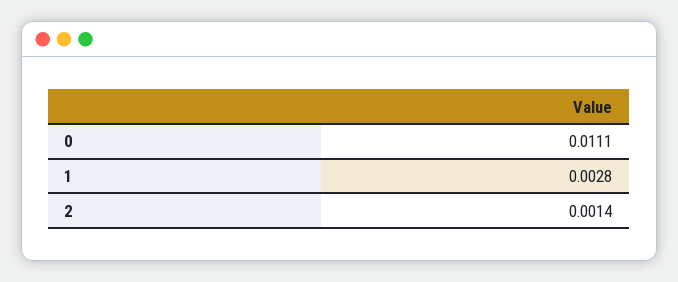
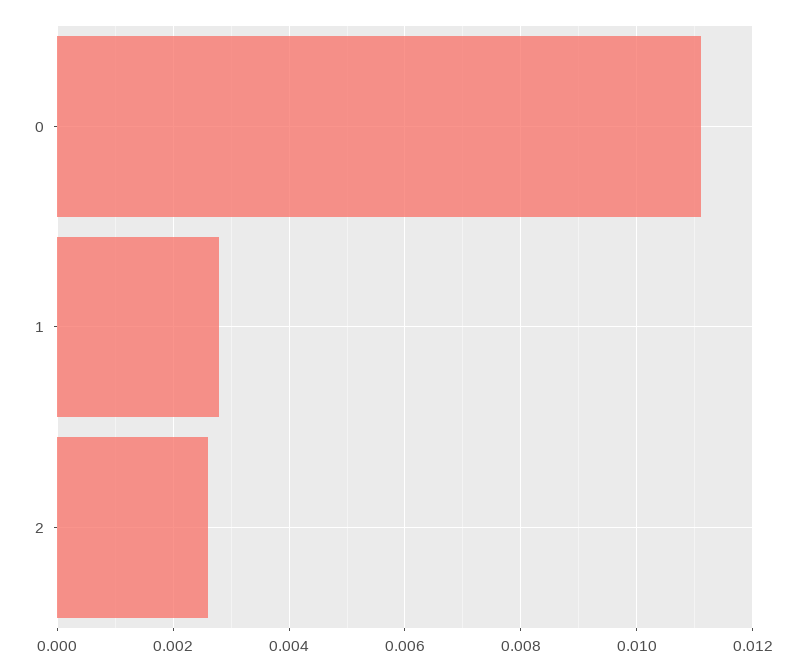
  {
    "0": 0.0111,
    "1": 0.0028,
-   "2": 0.0014
+   "2": 0.0025
  }

